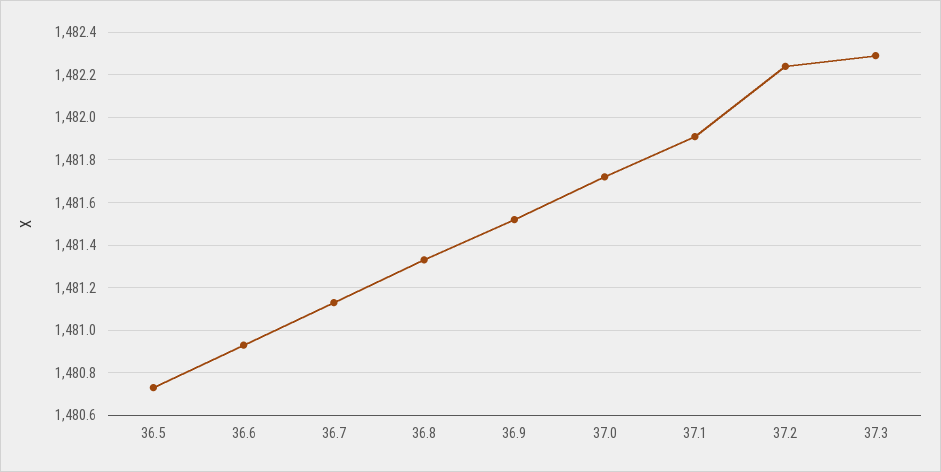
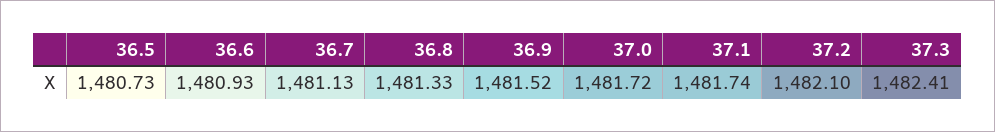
  {
    "36.5": 1480.73,
    "36.6": 1480.93,
    "36.7": 1481.13,
    "36.8": 1481.33,
    "36.9": 1481.52,
    "37.0": 1481.72,
-   "37.1": 1481.9,
+   "37.1": 1481.74,
-   "37.2": 1482.25,
+   "37.2": 1482.1,
-   "37.3": 1482.3
+   "37.3": 1482.41
  }

